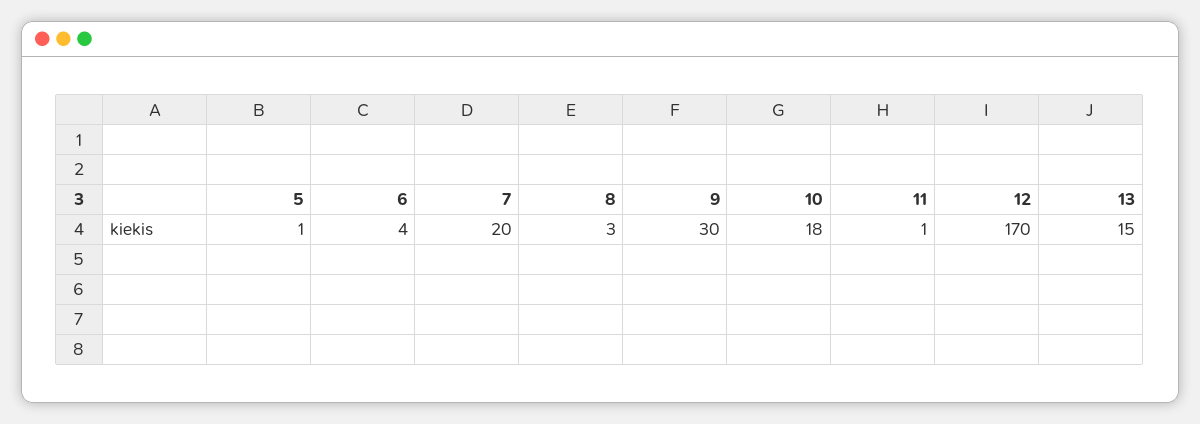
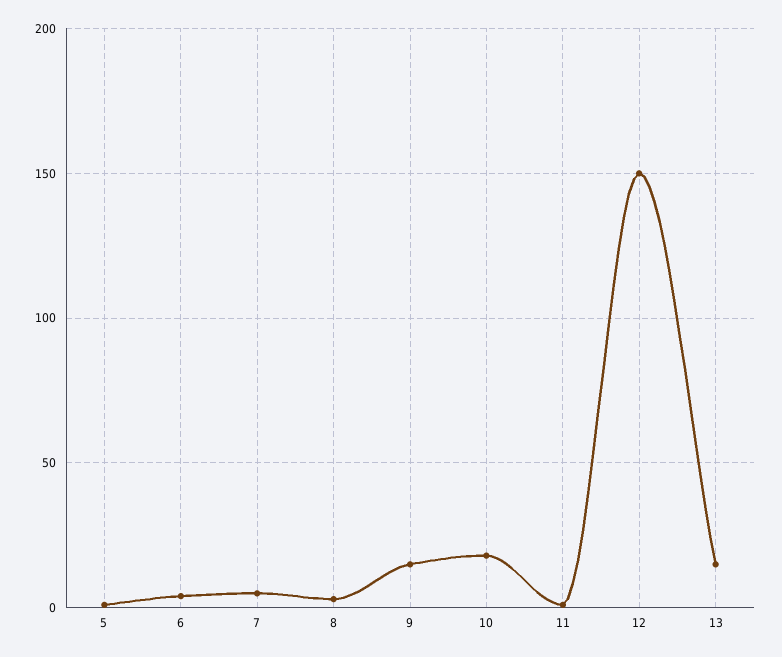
  {
    "5": 1,
    "6": 4,
-   "7": 20,
+   "7": 5,
    "8": 3,
-   "9": 30,
+   "9": 15,
    "10": 18,
    "11": 1,
-   "12": 170,
+   "12": 150,
    "13": 15
  }

